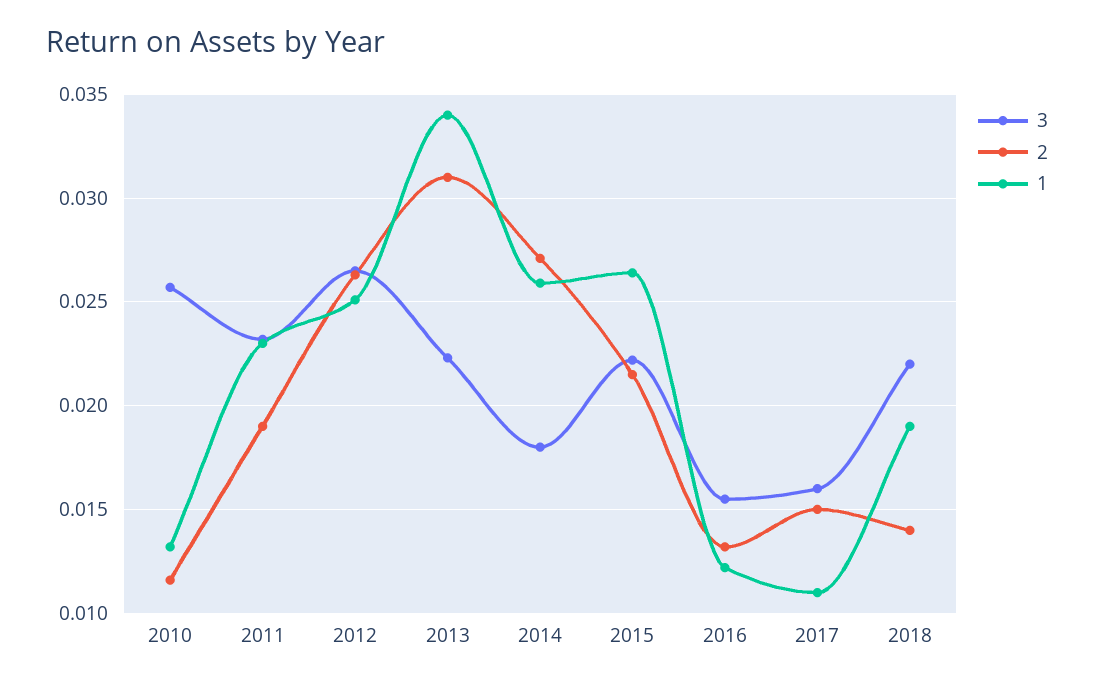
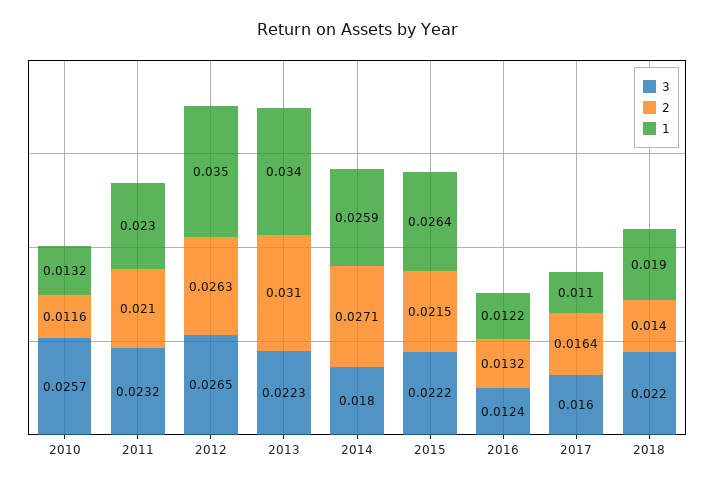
  {
    "3": {
      "2010": 0.0257,
      "2011": 0.0232,
      "2012": 0.0265,
      "2013": 0.0223,
      "2014": 0.018,
      "2015": 0.0222,
-     "2016": 0.0155,
+     "2016": 0.0124,
      "2017": 0.016,
      "2018": 0.022
    },
    "2": {
      "2010": 0.0116,
-     "2011": 0.019,
+     "2011": 0.021,
      "2012": 0.0263,
      "2013": 0.031,
      "2014": 0.0271,
      "2015": 0.0215,
      "2016": 0.0132,
-     "2017": 0.015,
+     "2017": 0.0164,
      "2018": 0.014
    },
    "1": {
      "2010": 0.0132,
      "2011": 0.023,
-     "2012": 0.025,
+     "2012": 0.035,
      "2013": 0.034,
      "2014": 0.0259,
      "2015": 0.0264,
      "2016": 0.0122,
      "2017": 0.011,
      "2018": 0.019
    }
  }

